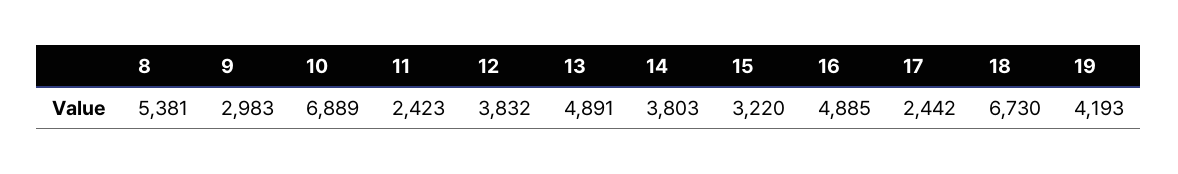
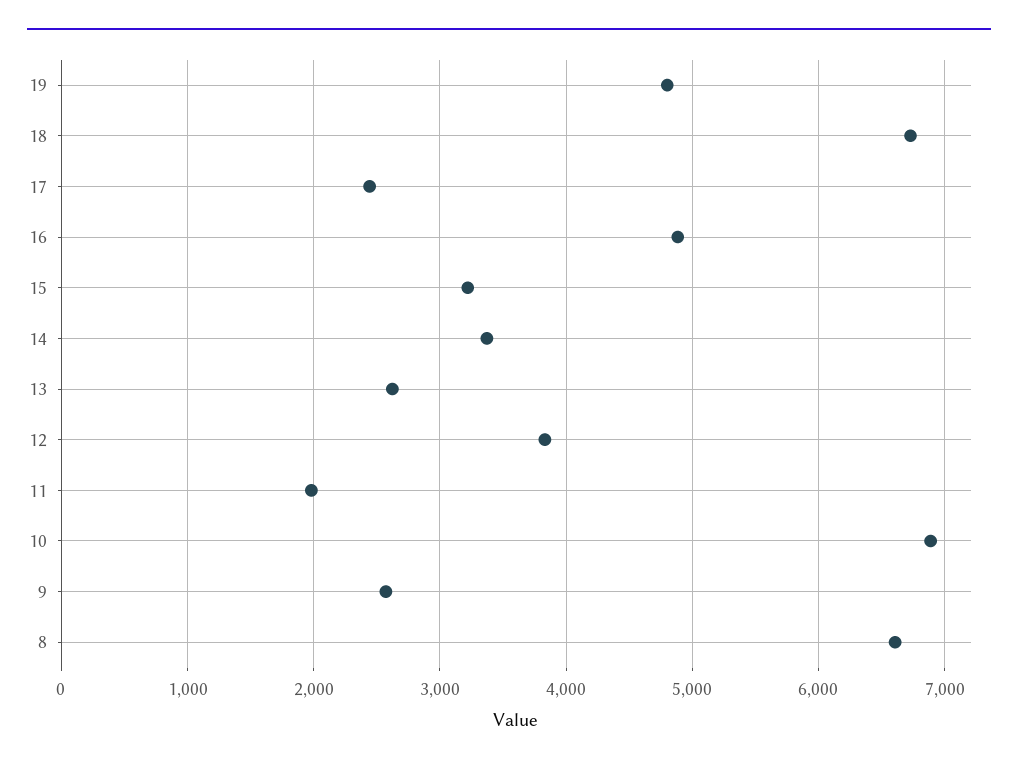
  {
-   "8": 5381,
+   "8": 6600,
-   "9": 2983,
+   "9": 2600,
    "10": 6889,
-   "11": 2423,
+   "11": 2000,
    "12": 3832,
-   "13": 4891,
+   "13": 2600,
-   "14": 3803,
+   "14": 3400,
    "15": 3220,
    "16": 4885,
    "17": 2442,
    "18": 6730,
-   "19": 4193
+   "19": 4800
  }

